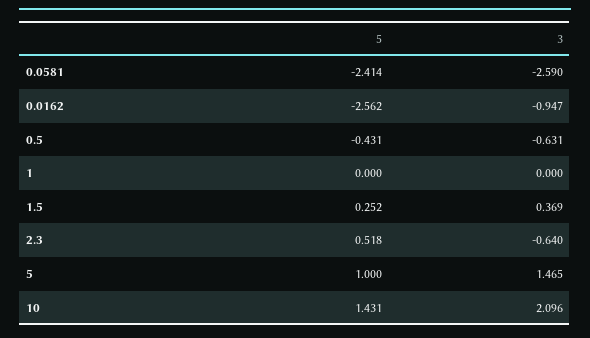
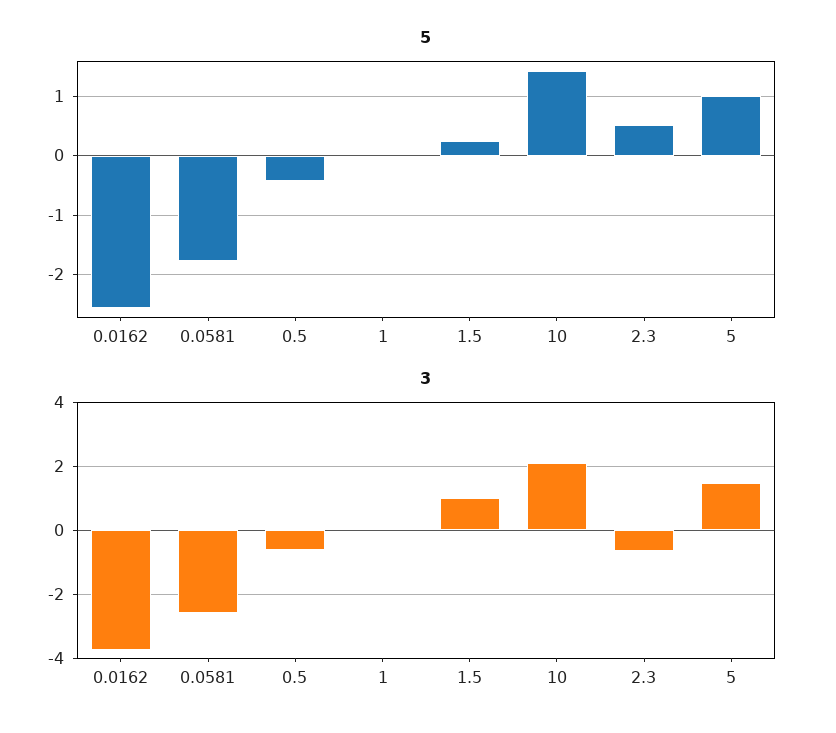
  {
    "5": {
-     "0.0581": -2.414,
+     "0.0581": -1.8,
      "0.0162": -2.562,
      "0.5": -0.431,
      "1": 0,
      "1.5": 0.252,
      "2.3": 0.518,
      "5": 1,
      "10": 1.431
    },
    "3": {
      "0.0581": -2.59,
-     "0.0162": -0.947,
+     "0.0162": -3.8,
      "0.5": -0.631,
      "1": 0,
-     "1.5": 0.369,
+     "1.5": 1,
      "2.3": -0.64,
      "5": 1.465,
      "10": 2.096
    }
  }

